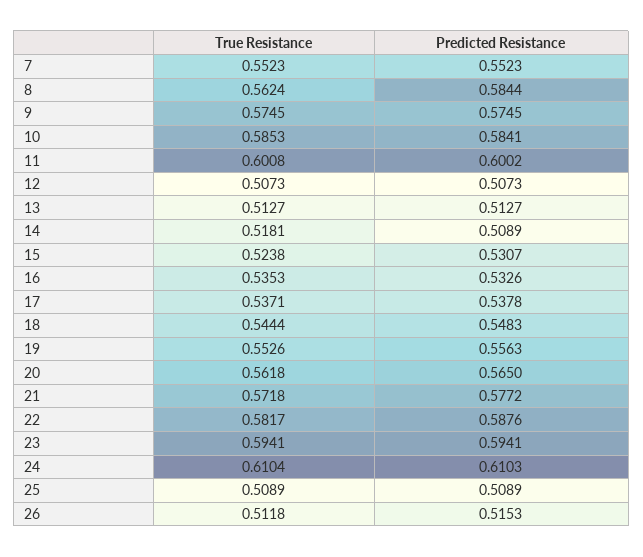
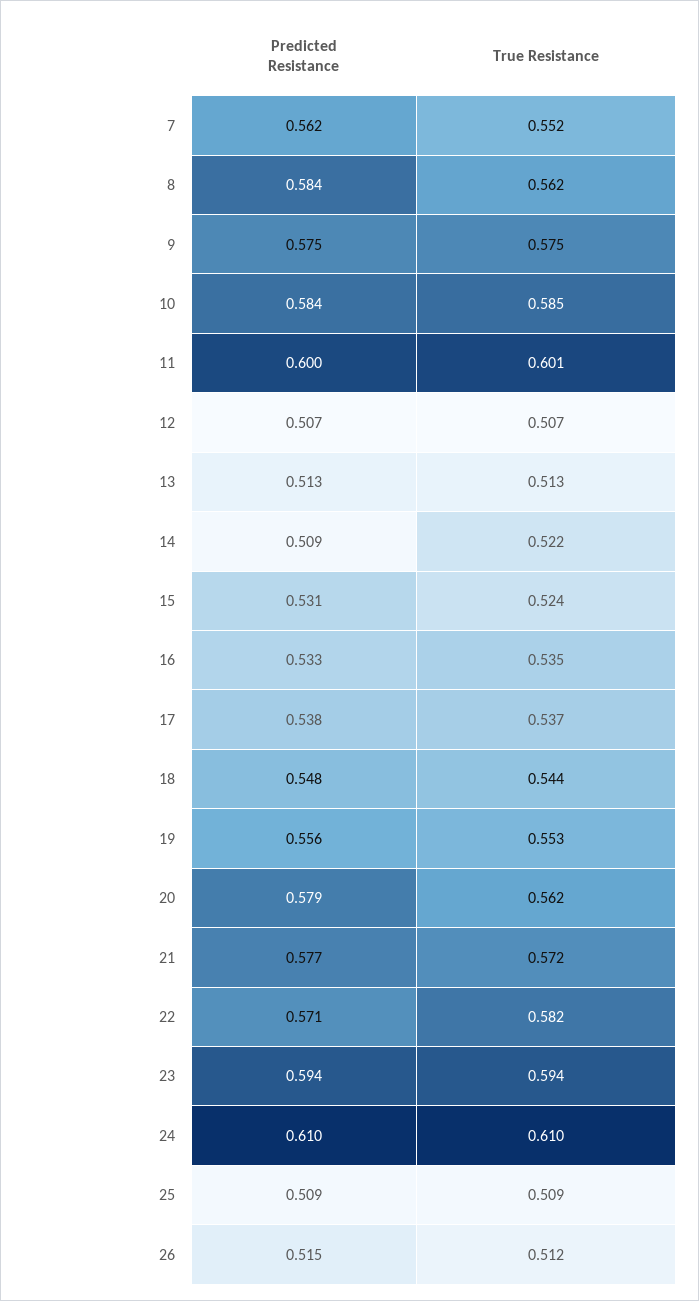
  {
    "True Resistance": {
      "7": 0.5523,
      "8": 0.5624,
      "9": 0.5745,
      "10": 0.5853,
      "11": 0.6008,
      "12": 0.5073,
      "13": 0.5127,
-     "14": 0.5181,
+     "14": 0.522,
      "15": 0.5238,
      "16": 0.5353,
      "17": 0.5371,
      "18": 0.5444,
      "19": 0.5526,
      "20": 0.5618,
      "21": 0.5718,
      "22": 0.5817,
      "23": 0.5941,
      "24": 0.6104,
      "25": 0.5089,
      "26": 0.5118
    },
    "Predicted Resistance": {
-     "7": 0.5523,
+     "7": 0.562,
      "8": 0.5844,
      "9": 0.5745,
      "10": 0.5841,
      "11": 0.6002,
      "12": 0.5073,
      "13": 0.5127,
      "14": 0.5089,
      "15": 0.5307,
      "16": 0.5326,
      "17": 0.5378,
      "18": 0.5483,
      "19": 0.5563,
-     "20": 0.565,
+     "20": 0.579,
      "21": 0.5772,
-     "22": 0.5876,
+     "22": 0.571,
      "23": 0.5941,
      "24": 0.6103,
      "25": 0.5089,
      "26": 0.5153
    }
  }

